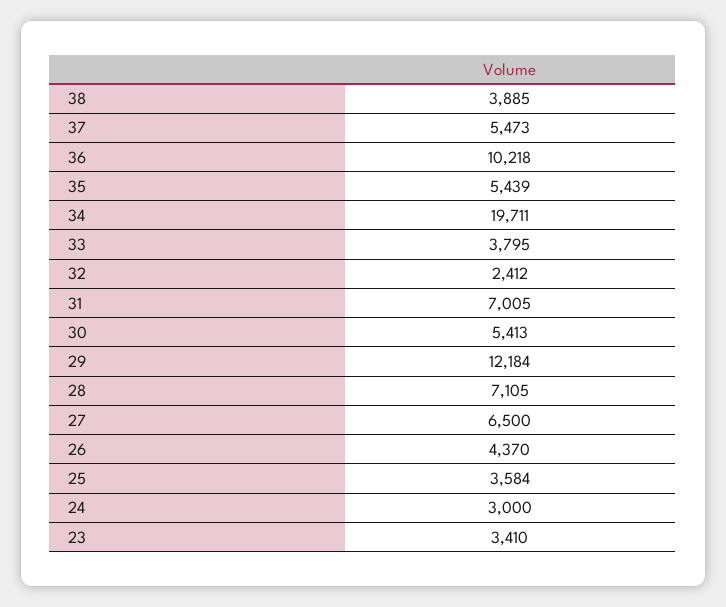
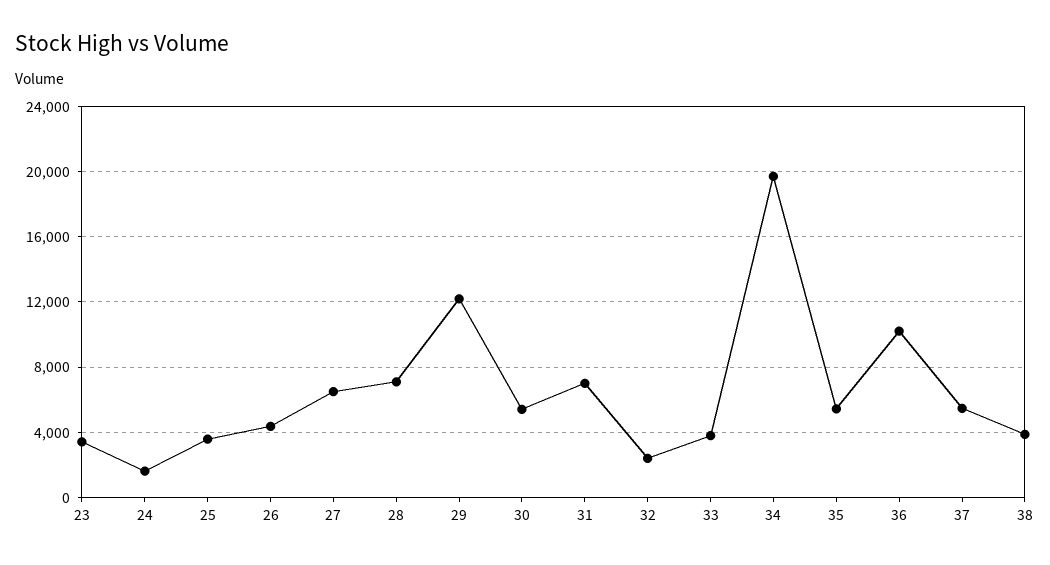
  {
    "38": 3885,
    "37": 5473,
    "36": 10218,
    "35": 5439,
    "34": 19711,
    "33": 3795,
    "32": 2412,
    "31": 7005,
    "30": 5413,
    "29": 12184,
    "28": 7105,
    "27": 6500,
    "26": 4370,
    "25": 3584,
-   "24": 3000,
+   "24": 1500,
    "23": 3410
  }

